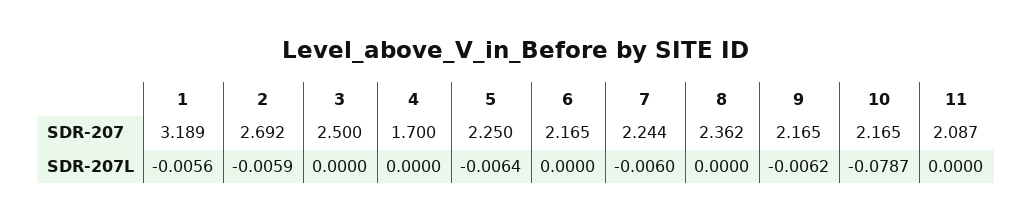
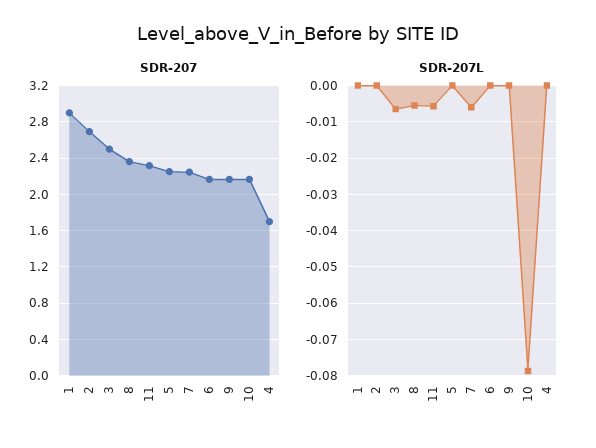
  {
    "SDR-207": {
-     "1": 3.189,
+     "1": 2.9,
      "2": 2.692,
      "3": 2.5,
      "4": 1.7,
      "5": 2.25,
      "6": 2.165,
      "7": 2.244,
      "8": 2.362,
      "9": 2.165,
      "10": 2.165,
-     "11": 2.087
+     "11": 2.3
    },
    "SDR-207L": {
-     "1": -0.0056,
+     "1": 0,
-     "2": -0.0059,
+     "2": 0,
-     "3": 0,
+     "3": -0.006,
      "4": 0,
-     "5": -0.0064,
+     "5": 0,
      "6": 0,
      "7": -0.006,
-     "8": 0,
+     "8": -0.006,
-     "9": -0.0062,
+     "9": 0,
      "10": -0.0787,
-     "11": 0
+     "11": -0.006
    }
  }

